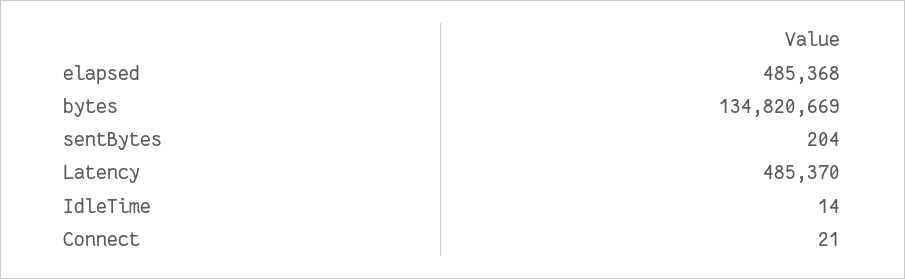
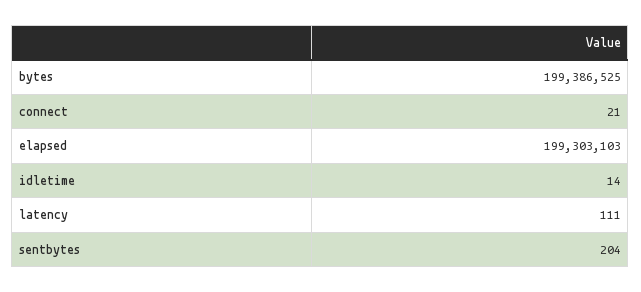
  {
-   "elapsed": 485368,
+   "elapsed": 199303103,
-   "bytes": 134820669,
+   "bytes": 199386525,
    "sentBytes": 204,
-   "Latency": 485370,
+   "Latency": 111,
    "IdleTime": 14,
    "Connect": 21
  }

